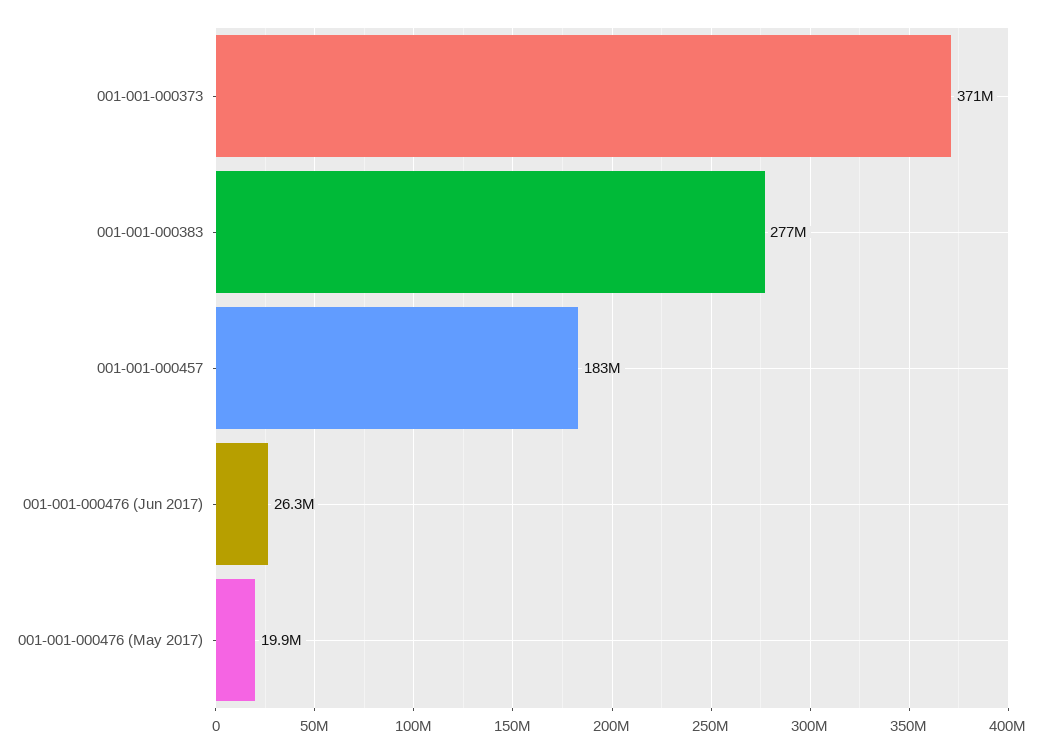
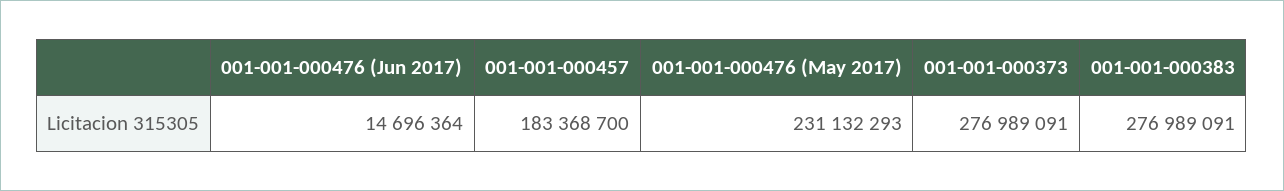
  {
-   "001-001-000373": 371000000,
+   "001-001-000373": 276989091,
    "001-001-000383": 276989091,
    "001-001-000457": 183368700,
-   "001-001-000476 (Jun 2017)": 26300000,
+   "001-001-000476 (Jun 2017)": 14696364,
-   "001-001-000476 (May 2017)": 19900000
+   "001-001-000476 (May 2017)": 231132293
  }

